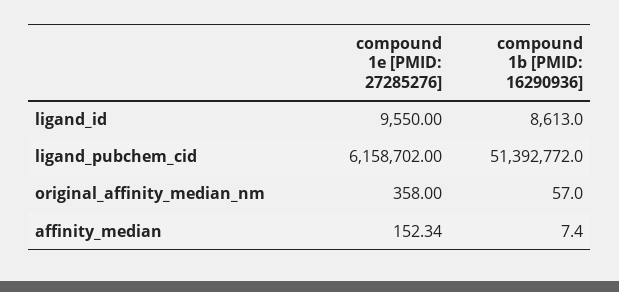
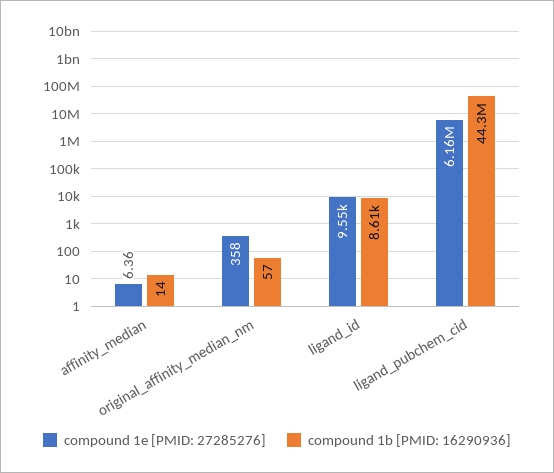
  {
    "compound 1e [PMID: 27285276]": {
      "ligand_id": 9550,
      "ligand_pubchem_cid": 6158702,
      "original_affinity_median_nm": 358,
-     "affinity_median": 152.34
+     "affinity_median": 6.36
    },
    "compound 1b [PMID: 16290936]": {
      "ligand_id": 8613,
-     "ligand_pubchem_cid": 51392772,
+     "ligand_pubchem_cid": 44300000,
      "original_affinity_median_nm": 57,
-     "affinity_median": 7.4
+     "affinity_median": 14
    }
  }

